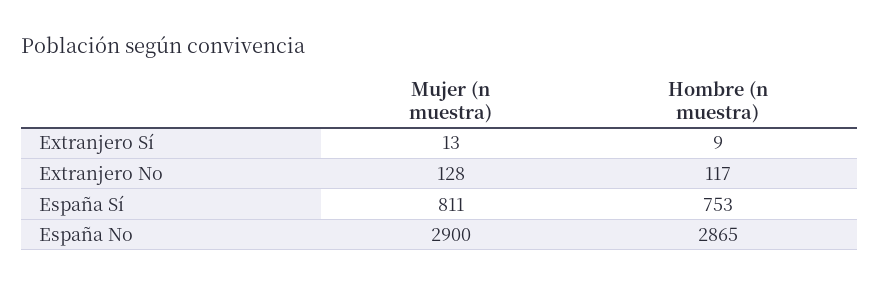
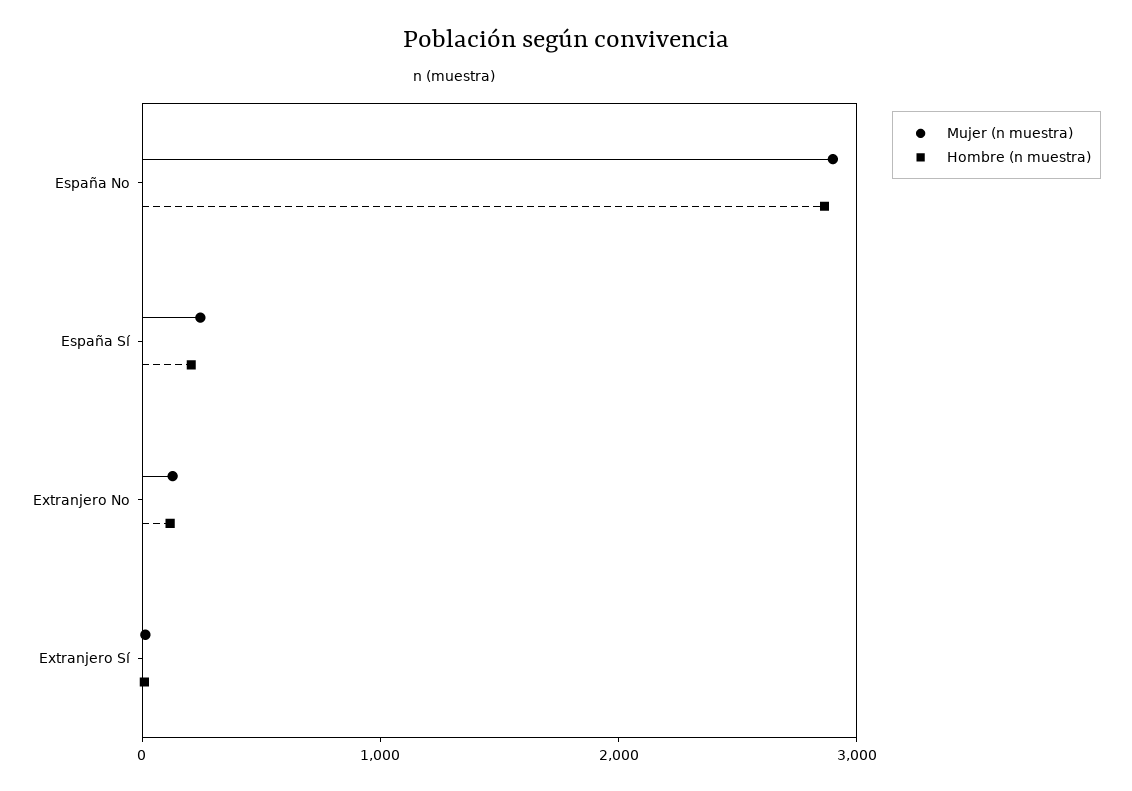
  {
    "Mujer (n muestra)": {
      "Extranjero Sí": 13,
      "Extranjero No": 128,
-     "España Sí": 811,
+     "España Sí": 200,
      "España No": 2900
    },
    "Hombre (n muestra)": {
      "Extranjero Sí": 9,
      "Extranjero No": 117,
-     "España Sí": 753,
+     "España Sí": 200,
      "España No": 2865
    }
  }

